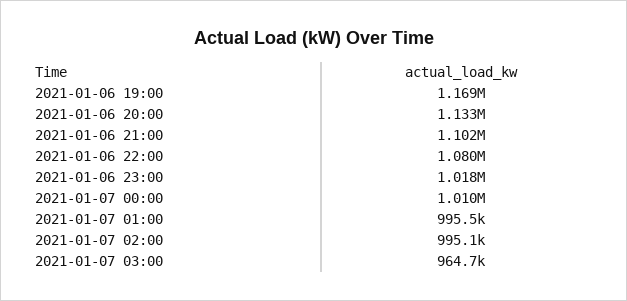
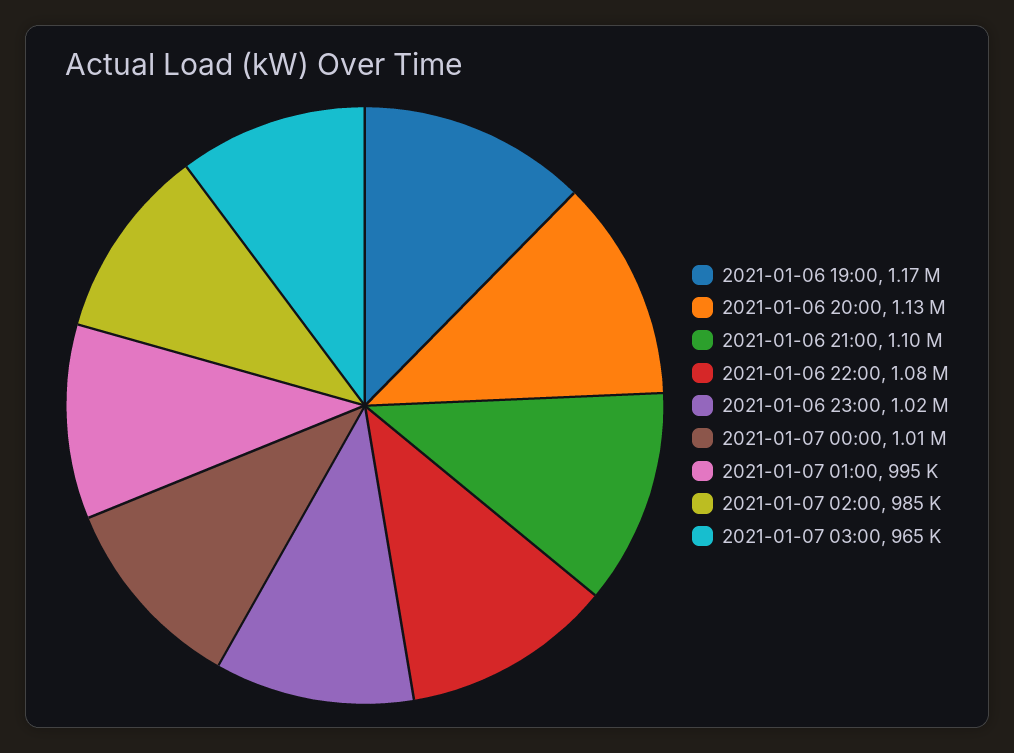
  {
    "2021-01-06 19:00": 1169000,
    "2021-01-06 20:00": 1133000,
    "2021-01-06 21:00": 1102000,
    "2021-01-06 22:00": 1080000,
    "2021-01-06 23:00": 1018000,
    "2021-01-07 00:00": 1010000,
    "2021-01-07 01:00": 995500,
-   "2021-01-07 02:00": 995100,
+   "2021-01-07 02:00": 985000,
    "2021-01-07 03:00": 964700
  }

